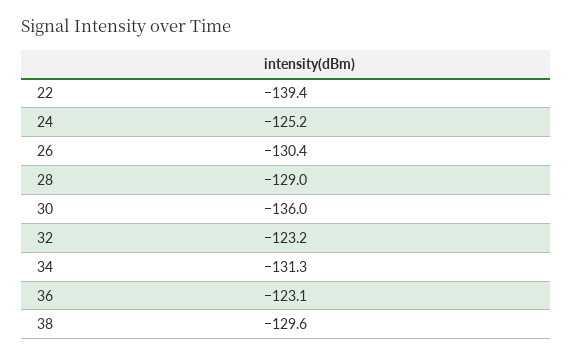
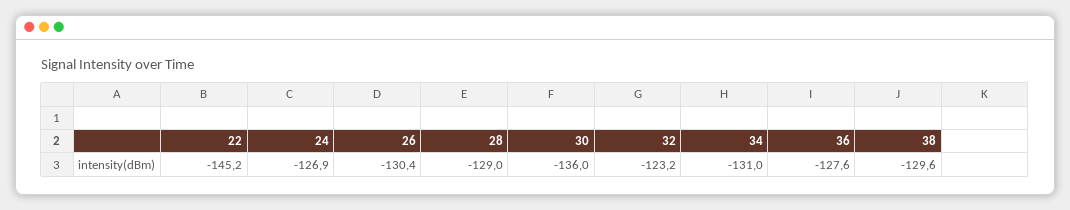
  {
-   "22": -139.4,
+   "22": -145.2,
-   "24": -125.2,
+   "24": -126.9,
    "26": -130.4,
    "28": -129,
    "30": -136,
    "32": -123.2,
-   "34": -131.3,
+   "34": -131,
-   "36": -123.1,
+   "36": -127.6,
    "38": -129.6
  }

